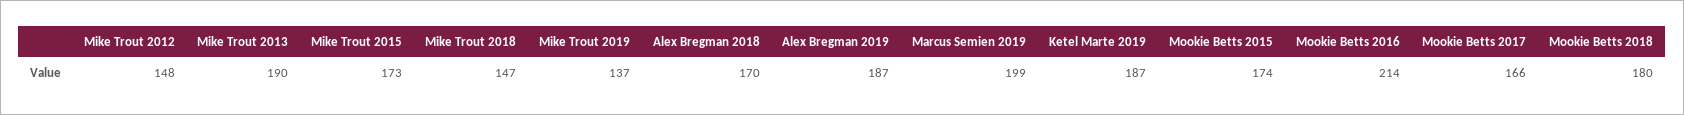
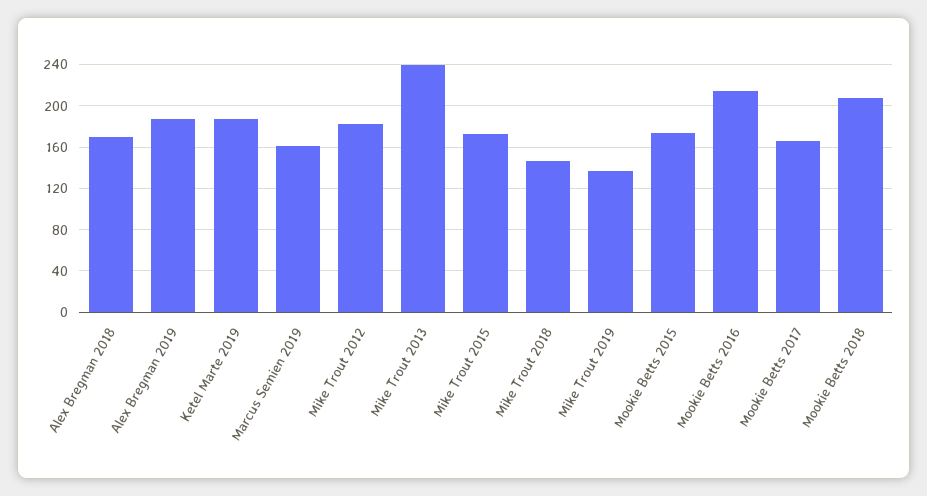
  {
-   "Mike Trout 2012": 148,
+   "Mike Trout 2012": 180,
-   "Mike Trout 2013": 190,
+   "Mike Trout 2013": 240,
    "Mike Trout 2015": 173,
    "Mike Trout 2018": 147,
    "Mike Trout 2019": 137,
    "Alex Bregman 2018": 170,
    "Alex Bregman 2019": 187,
-   "Marcus Semien 2019": 199,
+   "Marcus Semien 2019": 160,
    "Ketel Marte 2019": 187,
    "Mookie Betts 2015": 174,
    "Mookie Betts 2016": 214,
    "Mookie Betts 2017": 166,
-   "Mookie Betts 2018": 180
+   "Mookie Betts 2018": 210
  }

